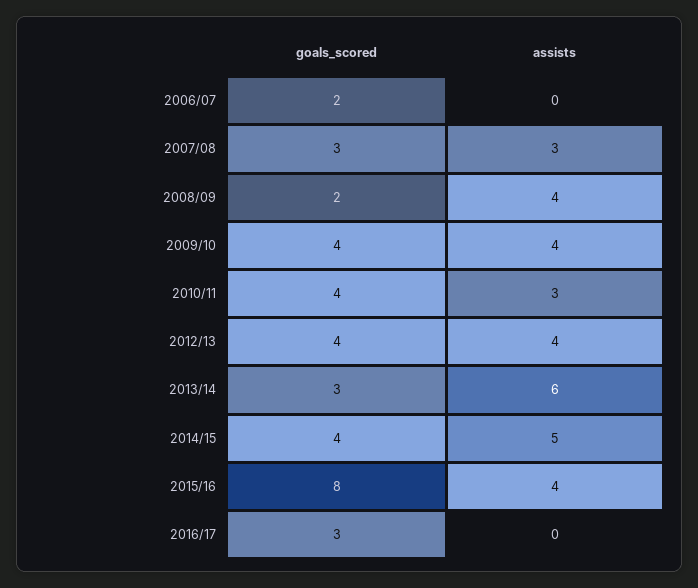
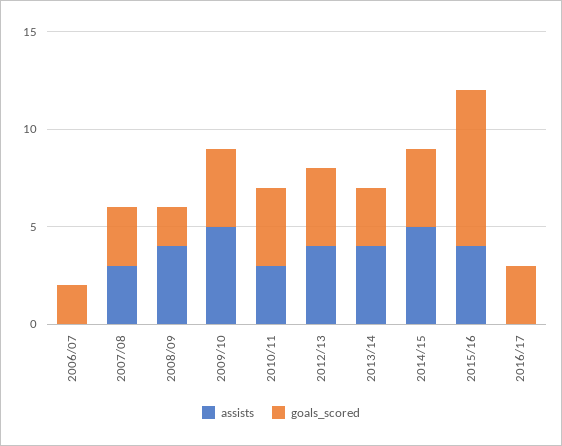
  {
    "goals_scored": {
      "2006/07": 2,
      "2007/08": 3,
      "2008/09": 2,
      "2009/10": 4,
      "2010/11": 4,
      "2012/13": 4,
      "2013/14": 3,
      "2014/15": 4,
      "2015/16": 8,
      "2016/17": 3
    },
    "assists": {
      "2006/07": 0,
      "2007/08": 3,
      "2008/09": 4,
-     "2009/10": 4,
+     "2009/10": 5,
      "2010/11": 3,
      "2012/13": 4,
-     "2013/14": 6,
+     "2013/14": 4,
      "2014/15": 5,
      "2015/16": 4,
      "2016/17": 0
    }
  }

